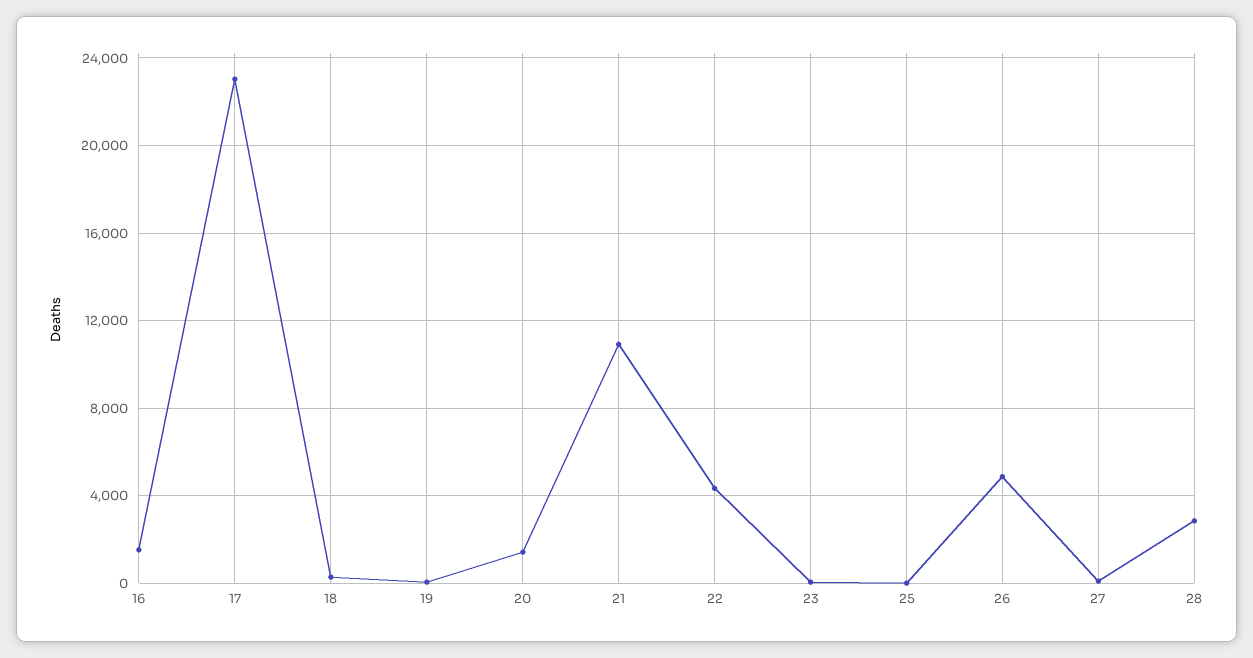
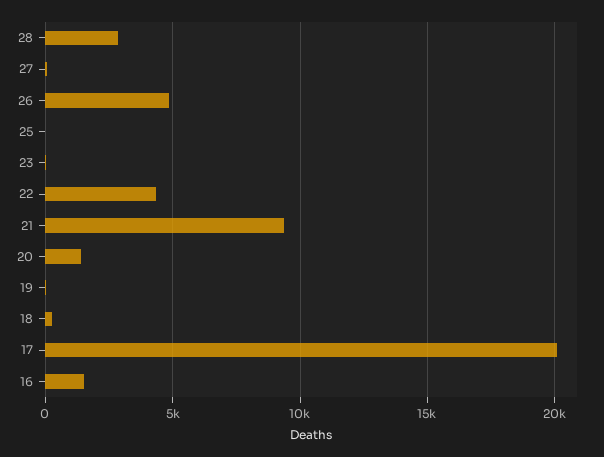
  {
    "16": 1500,
-   "17": 23000,
+   "17": 20000,
    "18": 500,
    "19": 0,
    "20": 1500,
-   "21": 11000,
+   "21": 9500,
    "22": 4500,
    "23": 0,
    "25": 0,
    "26": 5000,
    "27": 0,
    "28": 3000
  }

